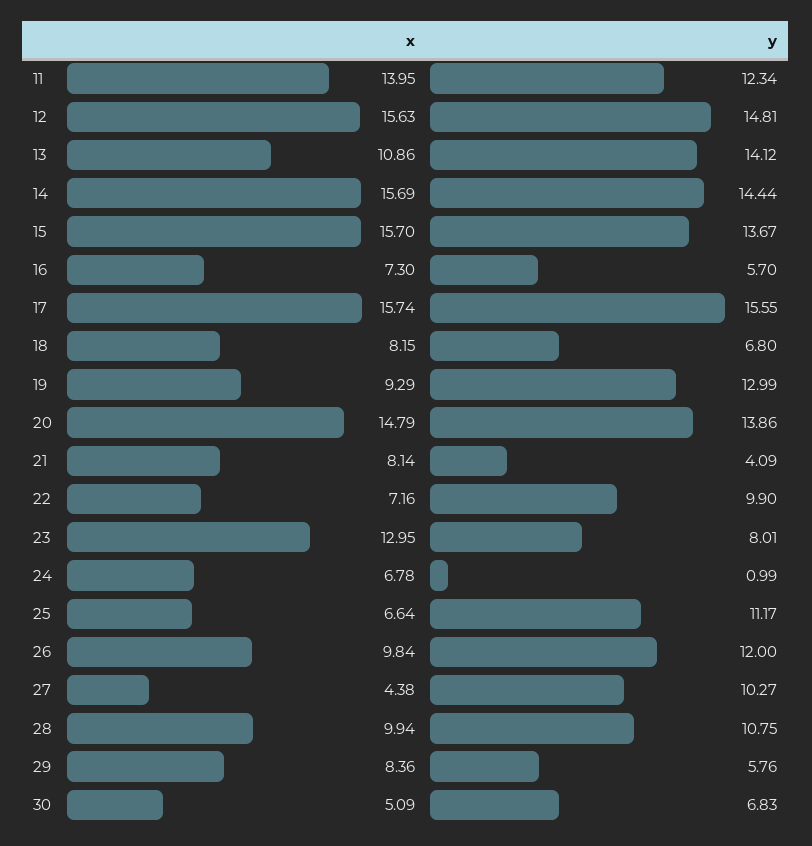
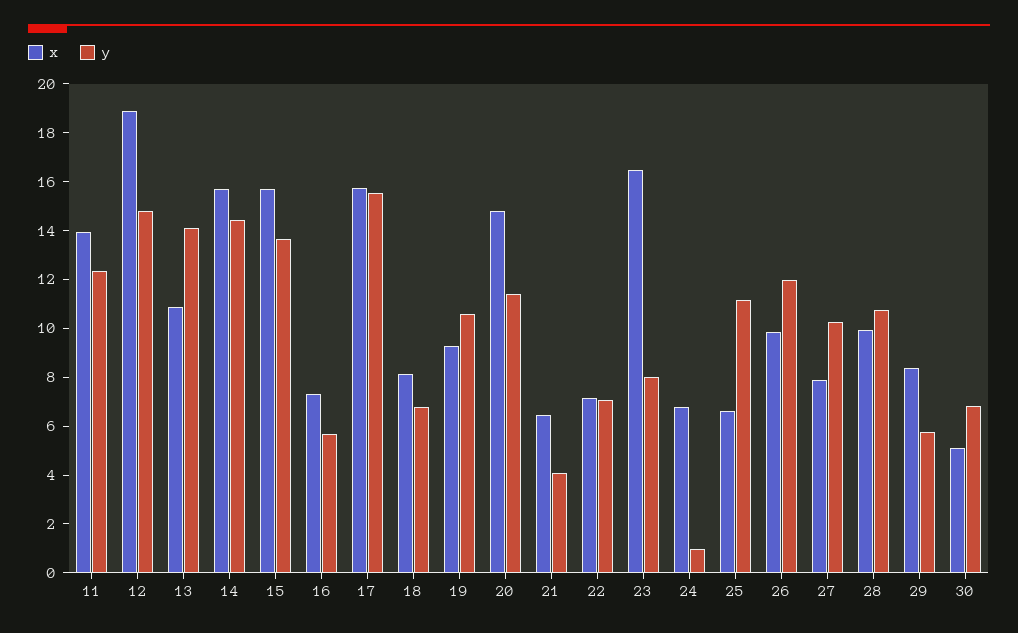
  {
    "x": {
      "11": 13.95,
-     "12": 15.63,
+     "12": 19,
      "13": 10.86,
      "14": 15.69,
      "15": 15.7,
      "16": 7.3,
      "17": 15.74,
      "18": 8.15,
      "19": 9.29,
      "20": 14.79,
-     "21": 8.14,
+     "21": 6.5,
      "22": 7.16,
-     "23": 12.95,
+     "23": 16.5,
      "24": 6.78,
      "25": 6.64,
      "26": 9.84,
-     "27": 4.38,
+     "27": 8,
      "28": 9.94,
      "29": 8.36,
      "30": 5.09
    },
    "y": {
      "11": 12.34,
      "12": 14.81,
      "13": 14.12,
      "14": 14.44,
      "15": 13.67,
      "16": 5.7,
      "17": 15.55,
      "18": 6.8,
-     "19": 12.99,
+     "19": 10.5,
-     "20": 13.86,
+     "20": 11.5,
      "21": 4.09,
-     "22": 9.9,
+     "22": 7,
      "23": 8.01,
      "24": 0.99,
      "25": 11.17,
      "26": 12,
      "27": 10.27,
      "28": 10.75,
      "29": 5.76,
      "30": 6.83
    }
  }

